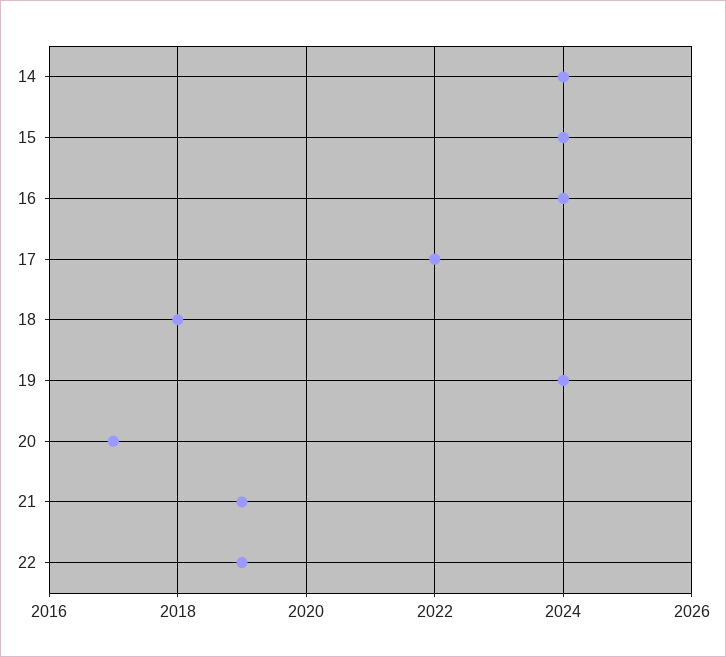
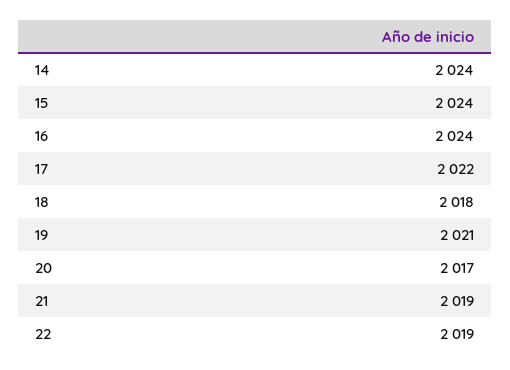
  {
    "14": 2024,
    "15": 2024,
    "16": 2024,
    "17": 2022,
    "18": 2018,
-   "19": 2024,
+   "19": 2021,
    "20": 2017,
    "21": 2019,
    "22": 2019
  }

